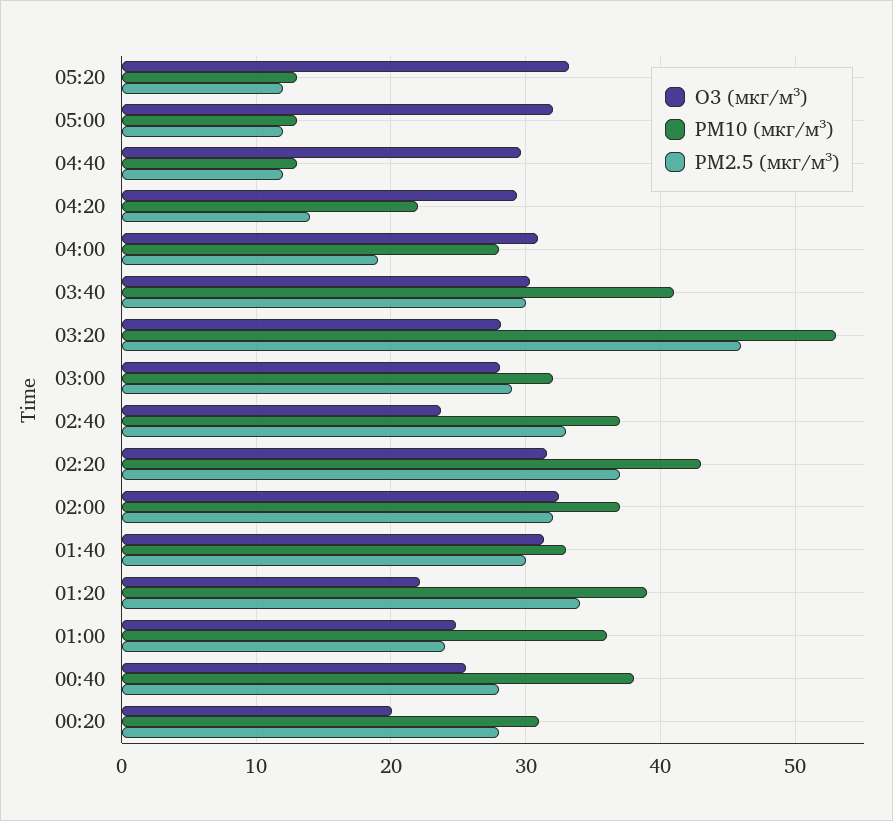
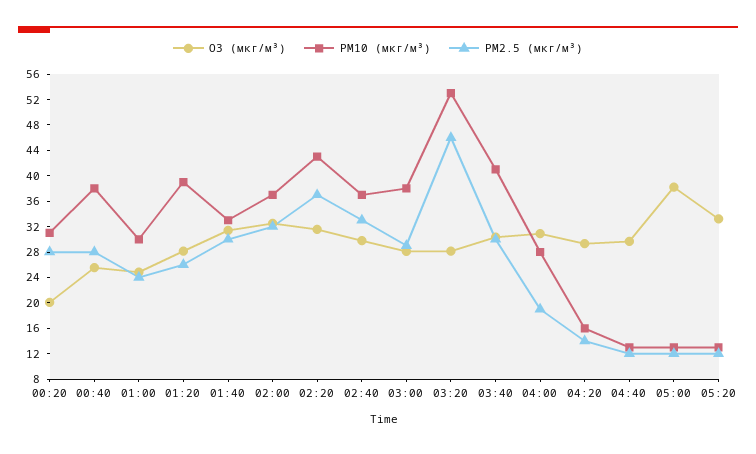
  {
    "O3 (мкг/м³)": {
      "05:20": 33,
-     "05:00": 32,
+     "05:00": 38,
      "04:40": 30,
      "04:20": 29,
      "04:00": 31,
      "03:40": 30,
      "03:20": 28,
      "03:00": 28,
-     "02:40": 24,
+     "02:40": 30,
      "02:20": 32,
      "02:00": 32,
      "01:40": 31,
-     "01:20": 22,
+     "01:20": 28,
      "01:00": 25,
      "00:40": 26,
      "00:20": 20
    },
    "PM10 (мкг/м³)": {
      "05:20": 13,
      "05:00": 13,
      "04:40": 13,
-     "04:20": 22,
+     "04:20": 16,
      "04:00": 28,
      "03:40": 41,
      "03:20": 53,
-     "03:00": 32,
+     "03:00": 38,
      "02:40": 37,
      "02:20": 43,
      "02:00": 37,
      "01:40": 33,
      "01:20": 39,
-     "01:00": 36,
+     "01:00": 30,
      "00:40": 38,
      "00:20": 31
    },
    "PM2.5 (мкг/м³)": {
      "05:20": 12,
      "05:00": 12,
      "04:40": 12,
      "04:20": 14,
      "04:00": 19,
      "03:40": 30,
      "03:20": 46,
      "03:00": 29,
      "02:40": 33,
      "02:20": 37,
      "02:00": 32,
      "01:40": 30,
-     "01:20": 34,
+     "01:20": 26,
      "01:00": 24,
      "00:40": 28,
      "00:20": 28
    }
  }

